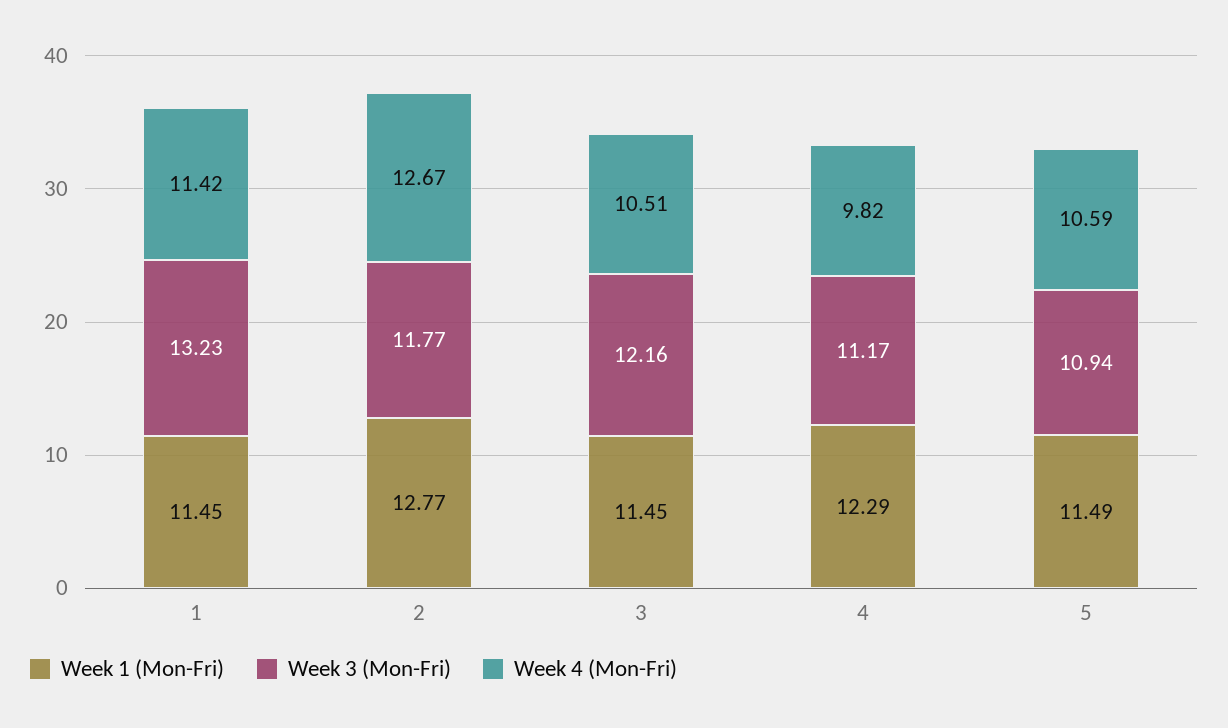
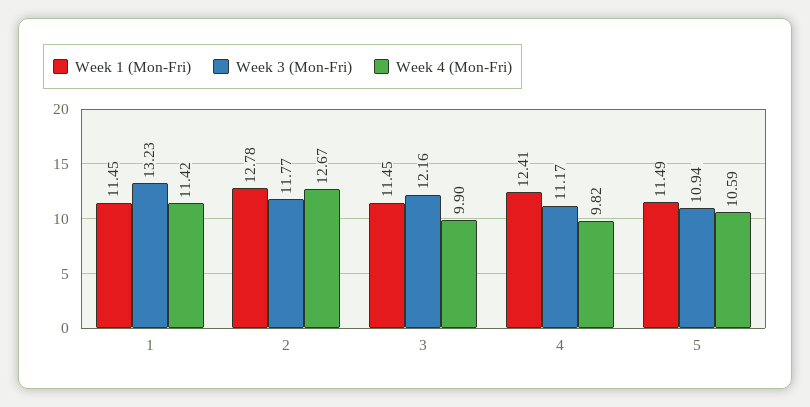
  {
    "Week 1 (Mon-Fri)": {
      "1": 11.45,
-     "2": 12.77,
+     "2": 12.78,
      "3": 11.45,
-     "4": 12.29,
+     "4": 12.41,
      "5": 11.49
    },
    "Week 3 (Mon-Fri)": {
      "1": 13.23,
      "2": 11.77,
      "3": 12.16,
      "4": 11.17,
      "5": 10.94
    },
    "Week 4 (Mon-Fri)": {
      "1": 11.42,
      "2": 12.67,
-     "3": 10.51,
+     "3": 9.9,
      "4": 9.82,
      "5": 10.59
    }
  }

